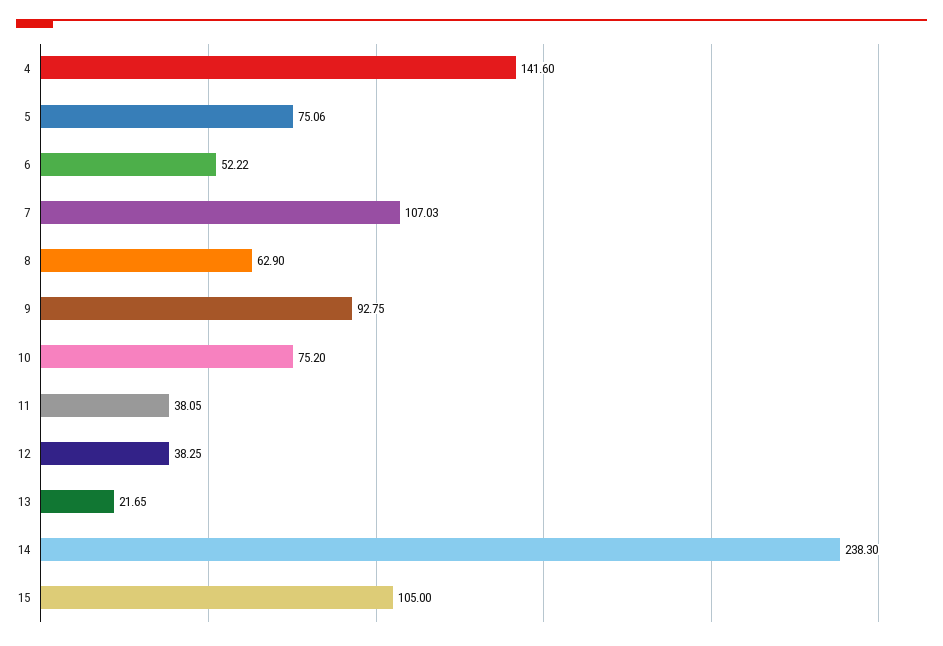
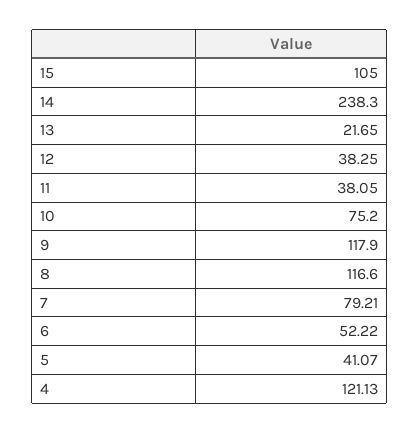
  {
-   "4": 141.6,
+   "4": 121.13,
-   "5": 75.06,
+   "5": 41.07,
    "6": 52.22,
-   "7": 107.03,
+   "7": 79.21,
-   "8": 62.9,
+   "8": 116.6,
-   "9": 92.75,
+   "9": 117.9,
    "10": 75.2,
    "11": 38.05,
    "12": 38.25,
    "13": 21.65,
    "14": 238.3,
    "15": 105
  }

